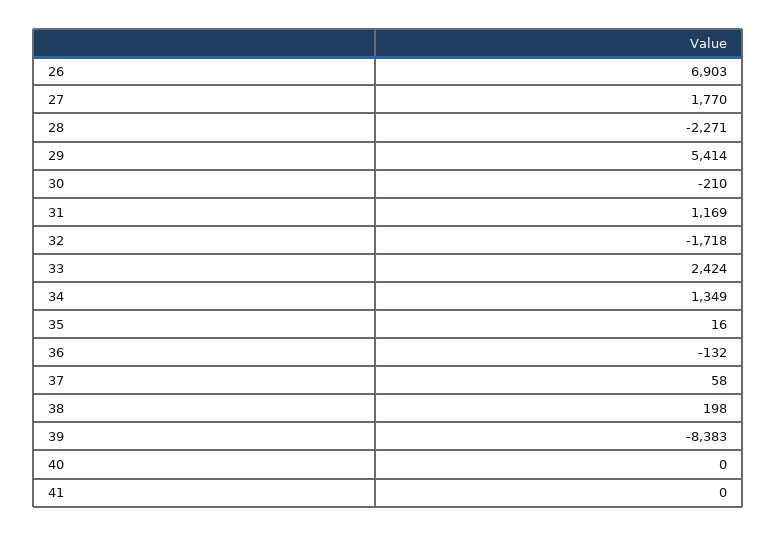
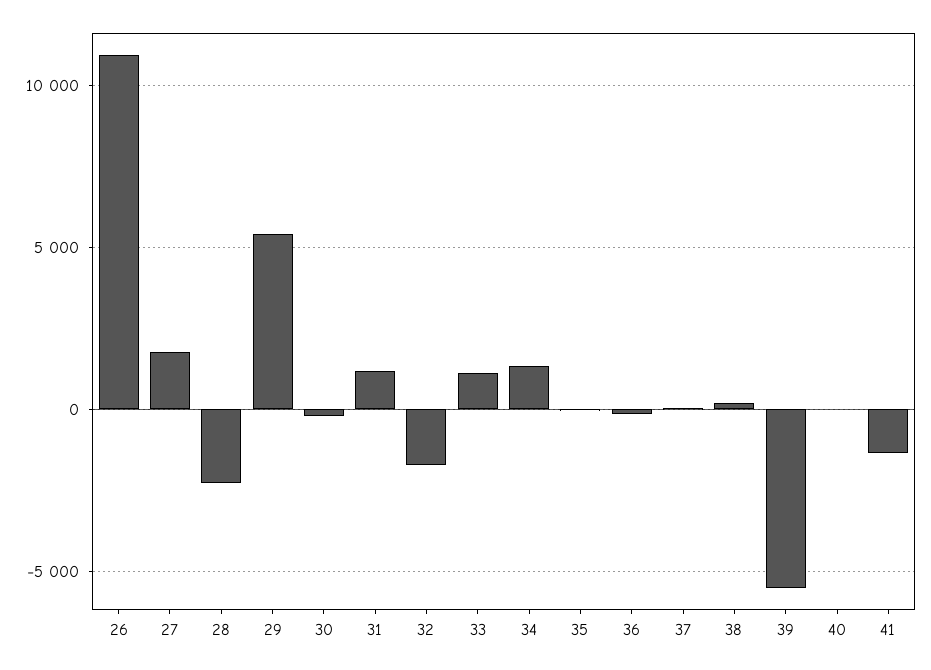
  {
-   "26": 6903,
+   "26": 11000,
    "27": 1770,
    "28": -2271,
    "29": 5414,
    "30": -210,
    "31": 1169,
    "32": -1718,
-   "33": 2424,
+   "33": 1000,
    "34": 1349,
    "35": 16,
    "36": -132,
    "37": 58,
    "38": 198,
-   "39": -8383,
+   "39": -5500,
    "40": 0,
-   "41": 0
+   "41": -1500
  }

